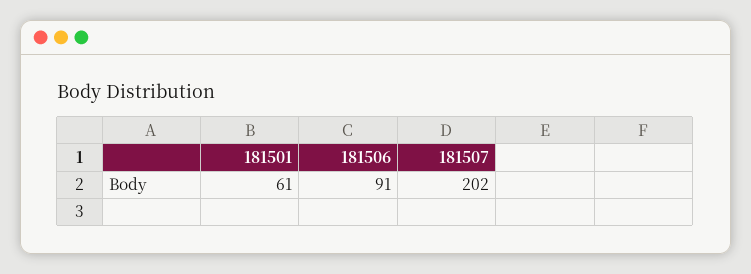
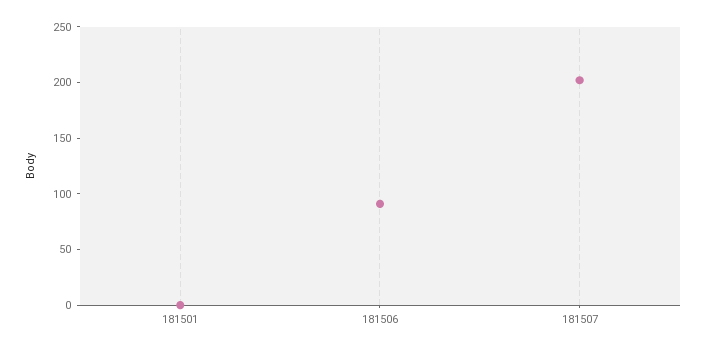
  {
-   "181501": 61,
+   "181501": 0,
    "181506": 91,
    "181507": 202
  }

